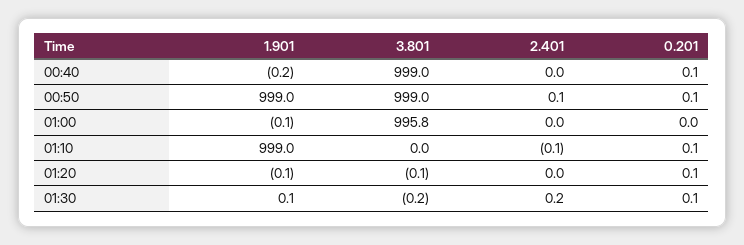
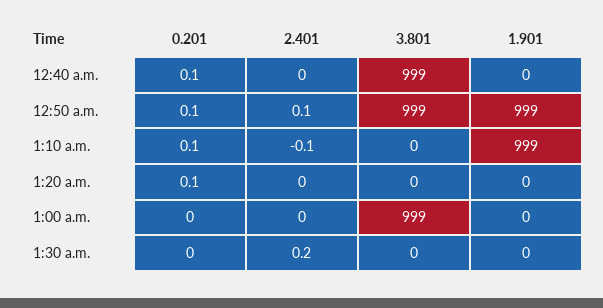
  {
    "1.901": {
      "00:40": -0.2,
      "00:50": 999,
      "01:00": -0.1,
      "01:10": 999,
      "01:20": -0.1,
      "01:30": 0.1
    },
    "3.801": {
      "00:40": 999,
      "00:50": 999,
-     "01:00": 995.8,
+     "01:00": 999,
      "01:10": 0,
      "01:20": -0.1,
      "01:30": -0.2
    },
    "2.401": {
      "00:40": 0,
      "00:50": 0.1,
      "01:00": 0,
      "01:10": -0.1,
      "01:20": 0,
      "01:30": 0.2
    },
    "0.201": {
      "00:40": 0.1,
      "00:50": 0.1,
      "01:00": 0,
      "01:10": 0.1,
      "01:20": 0.1,
-     "01:30": 0.1
+     "01:30": 0
    }
  }

